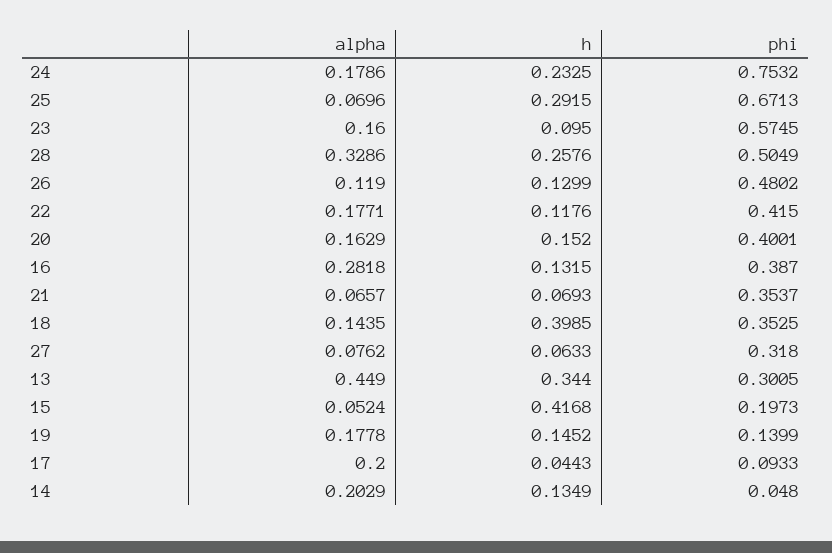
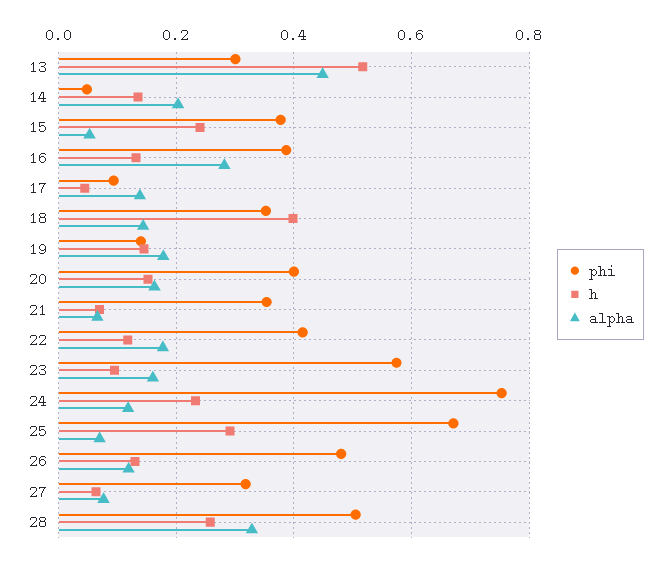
  {
    "alpha": {
-     "24": 0.1786,
+     "24": 0.12,
      "25": 0.0696,
      "23": 0.16,
      "28": 0.3286,
      "26": 0.119,
      "22": 0.1771,
      "20": 0.1629,
      "16": 0.2818,
      "21": 0.0657,
      "18": 0.1435,
      "27": 0.0762,
      "13": 0.449,
      "15": 0.0524,
      "19": 0.1778,
-     "17": 0.2,
+     "17": 0.14,
      "14": 0.2029
    },
    "h": {
      "24": 0.2325,
      "25": 0.2915,
      "23": 0.095,
      "28": 0.2576,
      "26": 0.1299,
      "22": 0.1176,
      "20": 0.152,
      "16": 0.1315,
      "21": 0.0693,
      "18": 0.3985,
      "27": 0.0633,
-     "13": 0.344,
+     "13": 0.52,
-     "15": 0.4168,
+     "15": 0.24,
      "19": 0.1452,
      "17": 0.0443,
      "14": 0.1349
    },
    "phi": {
      "24": 0.7532,
      "25": 0.6713,
      "23": 0.5745,
      "28": 0.5049,
      "26": 0.4802,
      "22": 0.415,
      "20": 0.4001,
      "16": 0.387,
      "21": 0.3537,
      "18": 0.3525,
      "27": 0.318,
      "13": 0.3005,
-     "15": 0.1973,
+     "15": 0.38,
      "19": 0.1399,
      "17": 0.0933,
      "14": 0.048
    }
  }

